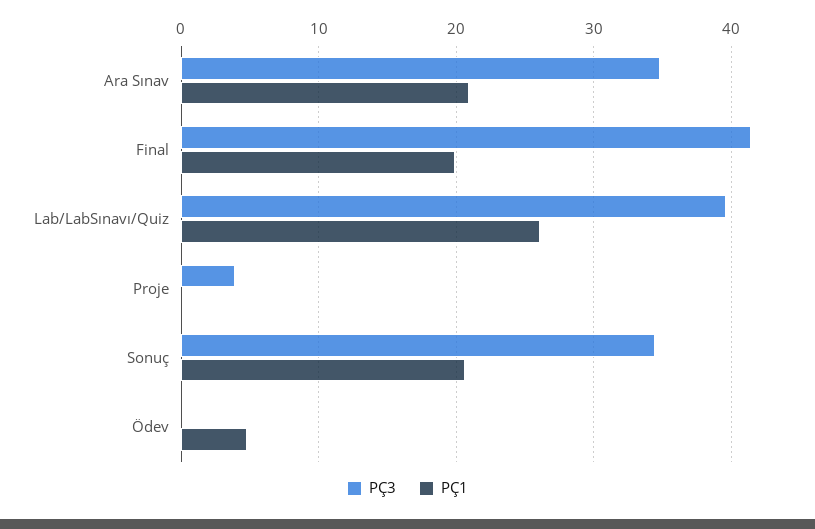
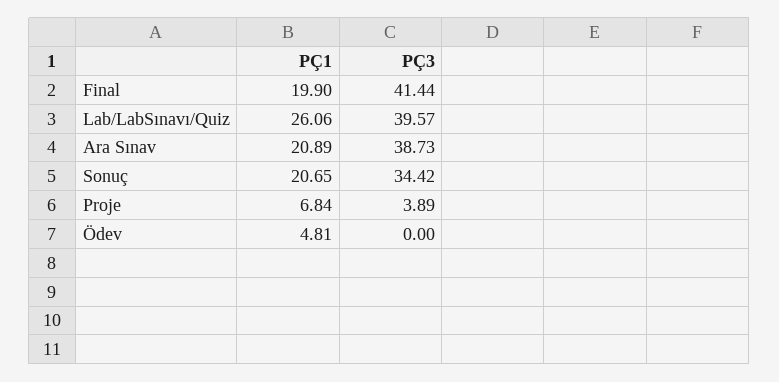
  {
    "PÇ3": {
-     "Ara Sınav": 35,
+     "Ara Sınav": 38.73,
      "Final": 41.44,
      "Lab/LabSınavı/Quiz": 39.57,
      "Proje": 3.89,
      "Sonuç": 34.42,
      "Ödev": 0
    },
    "PÇ1": {
      "Ara Sınav": 20.89,
      "Final": 19.9,
      "Lab/LabSınavı/Quiz": 26.06,
-     "Proje": 0,
+     "Proje": 6.84,
      "Sonuç": 20.65,
      "Ödev": 4.81
    }
  }

